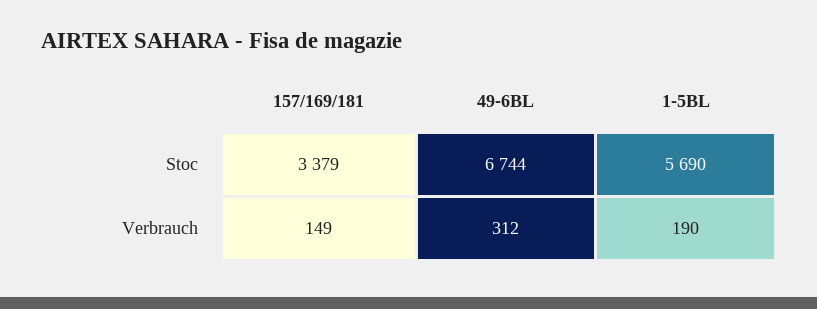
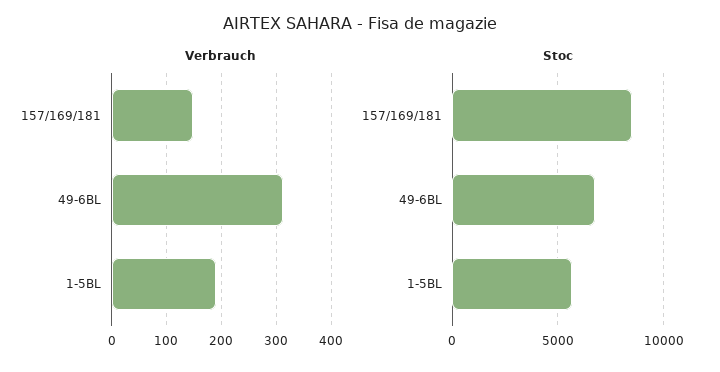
  {
    "Stoc": {
-     "157/169/181": 3379,
+     "157/169/181": 8500,
      "49-6BL": 6744,
      "1-5BL": 5690
    },
    "Verbrauch": {
      "157/169/181": 149,
      "49-6BL": 312,
      "1-5BL": 190
    }
  }

